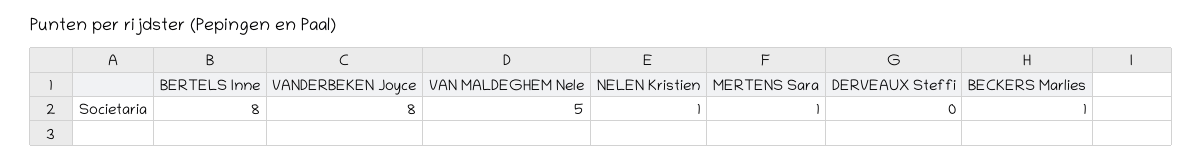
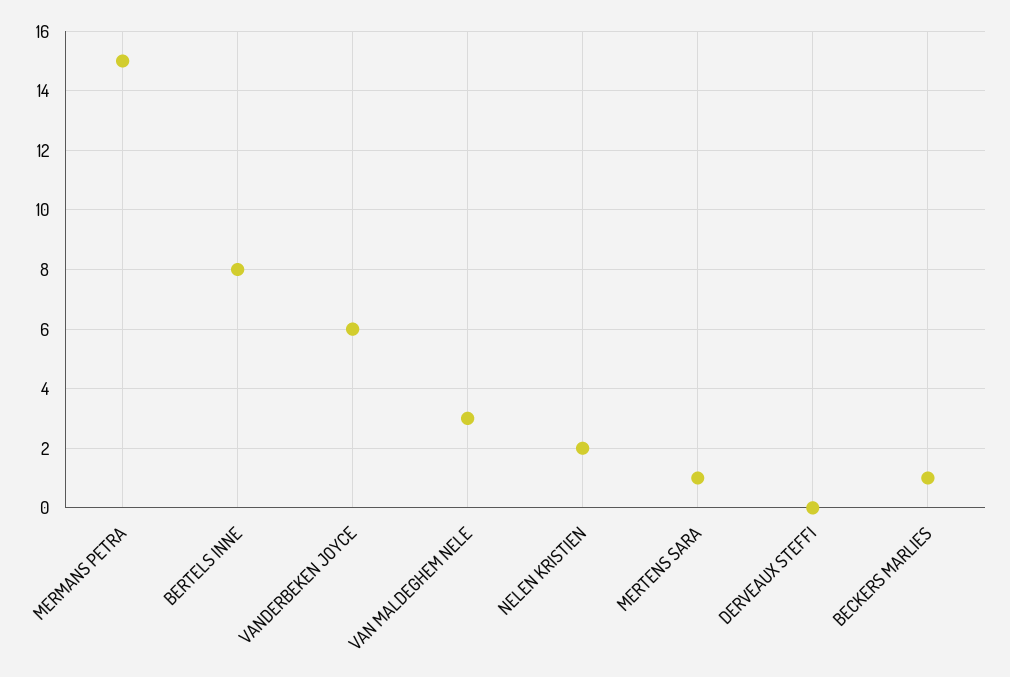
  {
    "BERTELS Inne": 8,
-   "VANDERBEKEN Joyce": 8,
+   "VANDERBEKEN Joyce": 6,
-   "VAN MALDEGHEM Nele": 5,
+   "VAN MALDEGHEM Nele": 3,
-   "NELEN Kristien": 1,
+   "NELEN Kristien": 2,
    "MERTENS Sara": 1,
    "DERVEAUX Steffi": 0,
-   "BECKERS Marlies": 1
+   "BECKERS Marlies": 1,
+   "MERMANS PETRA": 15
  }

